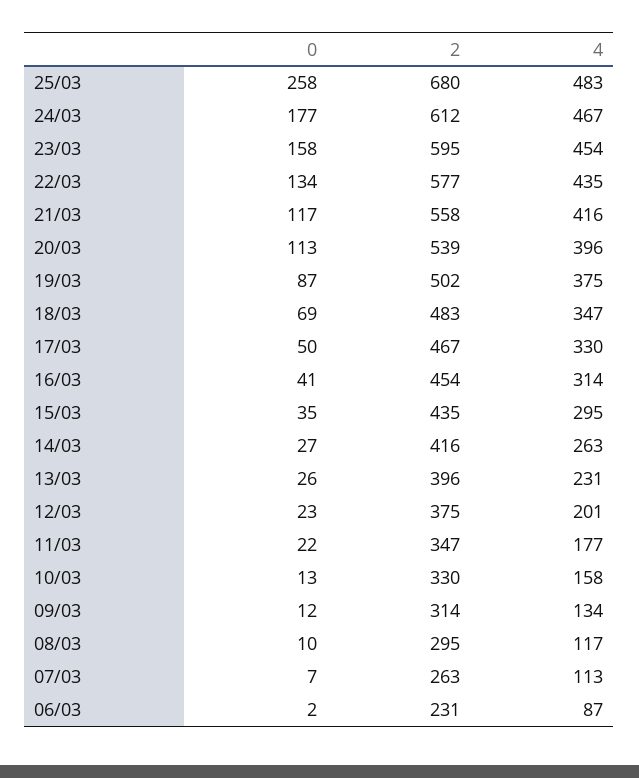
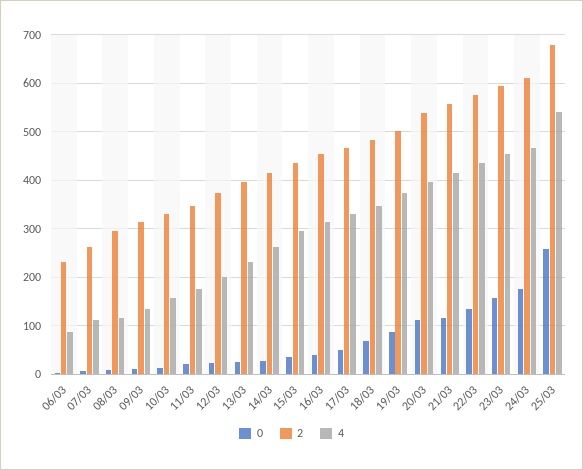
  {
    "0": {
      "25/03": 258,
      "24/03": 177,
      "23/03": 158,
      "22/03": 134,
      "21/03": 117,
      "20/03": 113,
      "19/03": 87,
      "18/03": 69,
      "17/03": 50,
      "16/03": 41,
      "15/03": 35,
      "14/03": 27,
      "13/03": 26,
      "12/03": 23,
      "11/03": 22,
      "10/03": 13,
      "09/03": 12,
      "08/03": 10,
      "07/03": 7,
      "06/03": 2
    },
    "2": {
      "25/03": 680,
      "24/03": 612,
      "23/03": 595,
      "22/03": 577,
      "21/03": 558,
      "20/03": 539,
      "19/03": 502,
      "18/03": 483,
      "17/03": 467,
      "16/03": 454,
      "15/03": 435,
      "14/03": 416,
      "13/03": 396,
      "12/03": 375,
      "11/03": 347,
      "10/03": 330,
      "09/03": 314,
      "08/03": 295,
      "07/03": 263,
      "06/03": 231
    },
    "4": {
-     "25/03": 483,
+     "25/03": 540,
      "24/03": 467,
      "23/03": 454,
      "22/03": 435,
      "21/03": 416,
      "20/03": 396,
      "19/03": 375,
      "18/03": 347,
      "17/03": 330,
      "16/03": 314,
      "15/03": 295,
      "14/03": 263,
      "13/03": 231,
      "12/03": 201,
      "11/03": 177,
      "10/03": 158,
      "09/03": 134,
      "08/03": 117,
      "07/03": 113,
      "06/03": 87
    }
  }

